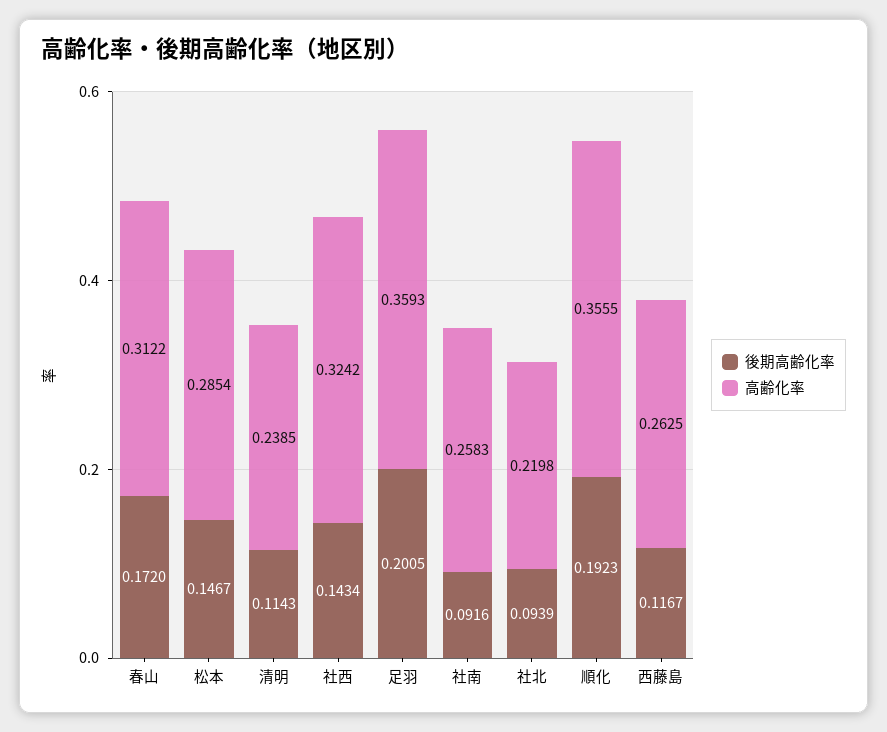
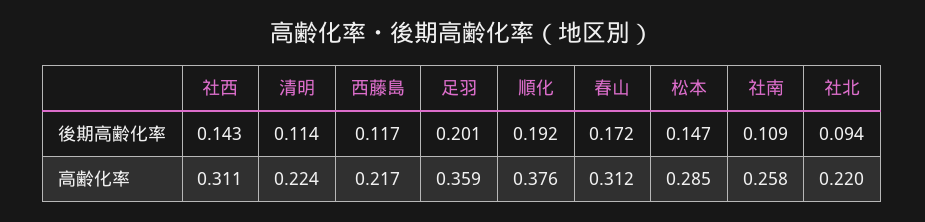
  {
    "後期高齢化率": {
      "春山": 0.172,
      "松本": 0.1467,
      "清明": 0.1143,
      "社西": 0.1434,
      "足羽": 0.2005,
-     "社南": 0.0916,
+     "社南": 0.109,
      "社北": 0.0939,
      "順化": 0.1923,
      "西藤島": 0.1167
    },
    "高齢化率": {
      "春山": 0.3122,
      "松本": 0.2854,
-     "清明": 0.2385,
+     "清明": 0.224,
-     "社西": 0.3242,
+     "社西": 0.311,
      "足羽": 0.3593,
      "社南": 0.2583,
      "社北": 0.2198,
-     "順化": 0.3555,
+     "順化": 0.376,
-     "西藤島": 0.2625
+     "西藤島": 0.217
    }
  }

